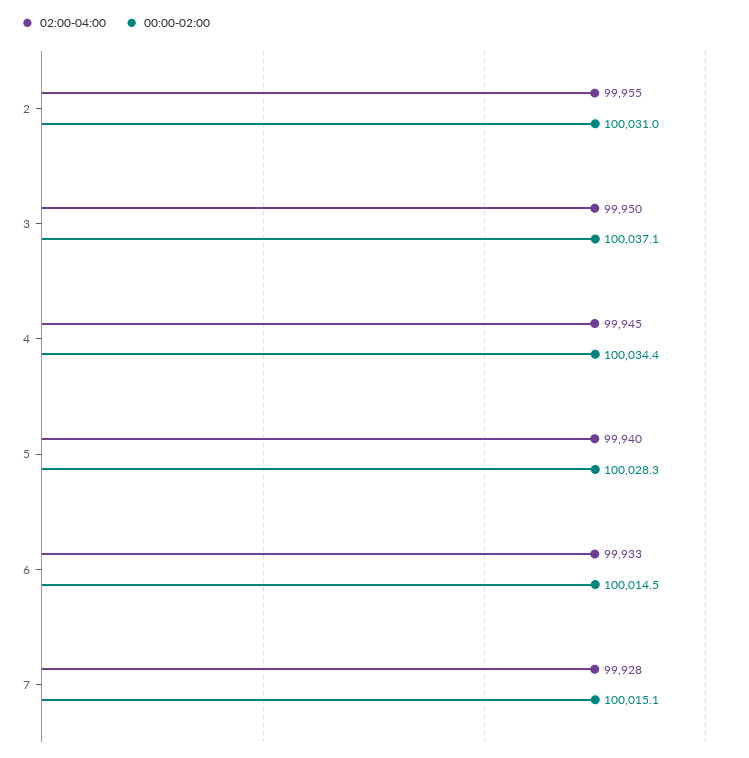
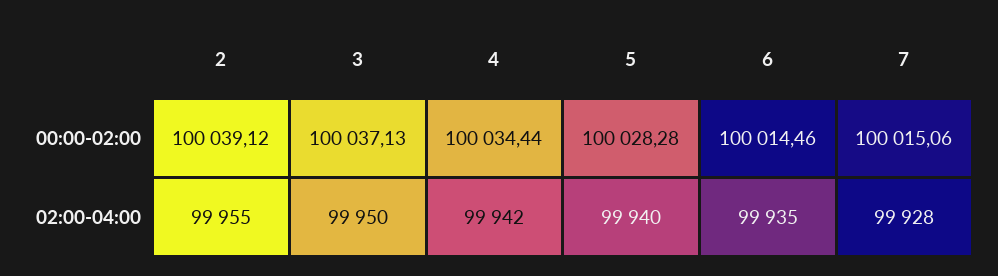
  {
    "02:00-04:00": {
      "2": 99955,
      "3": 99950,
-     "4": 99945,
+     "4": 99942,
      "5": 99940,
-     "6": 99933,
+     "6": 99935,
      "7": 99928
    },
    "00:00-02:00": {
-     "2": 100031,
+     "2": 100039.12,
      "3": 100037.13,
      "4": 100034.44,
      "5": 100028.28,
      "6": 100014.46,
      "7": 100015.06
    }
  }

